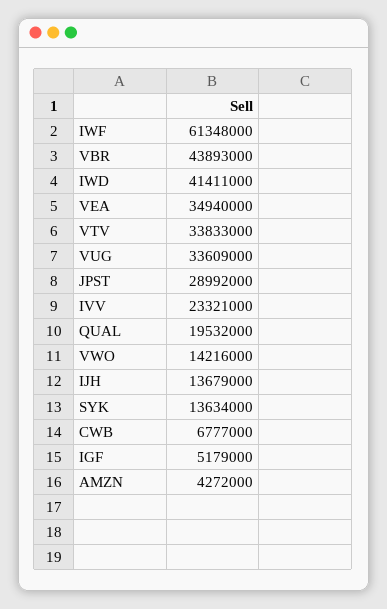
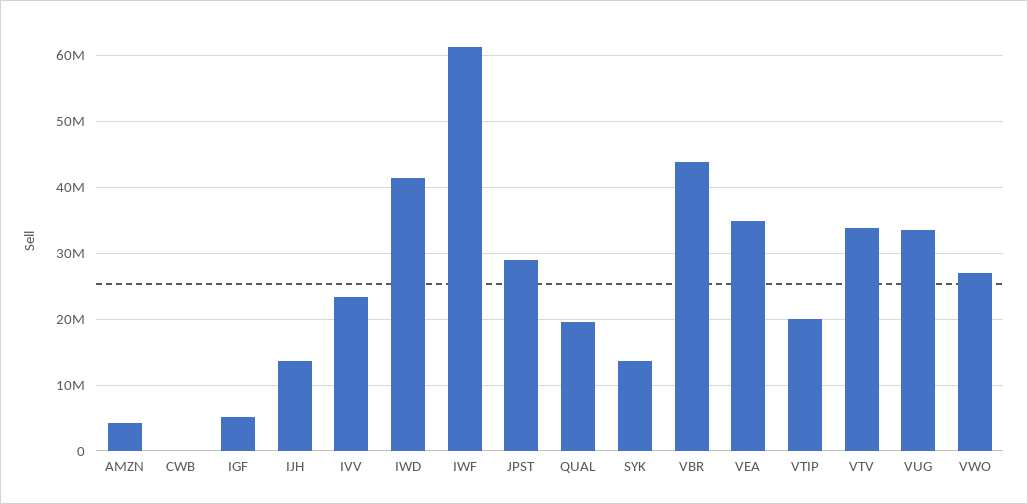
  {
    "IWF": 61348000,
    "VBR": 43893000,
    "IWD": 41411000,
    "VEA": 34940000,
    "VTV": 33833000,
    "VUG": 33609000,
    "JPST": 28992000,
    "IVV": 23321000,
    "QUAL": 19532000,
-   "VWO": 14216000,
+   "VWO": 27000000,
    "IJH": 13679000,
    "SYK": 13634000,
-   "CWB": 6777000,
+   "CWB": 0,
    "IGF": 5179000,
-   "AMZN": 4272000
+   "AMZN": 4272000,
+   "VTIP": 20000000
  }

